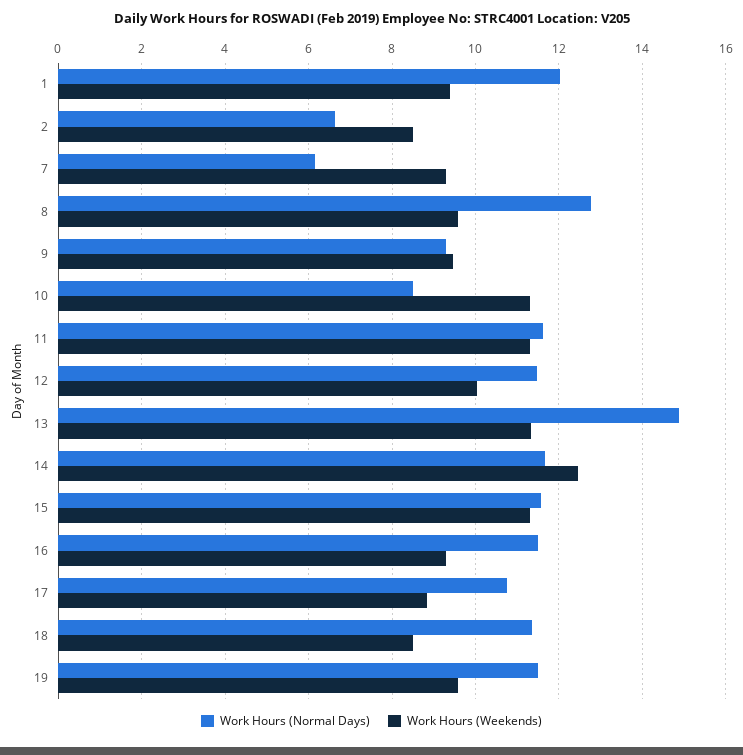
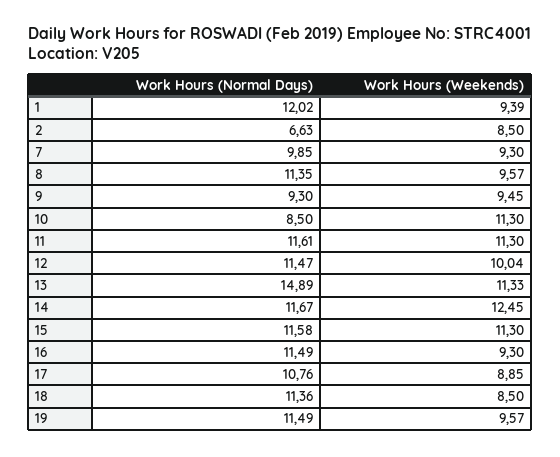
  {
    "Work Hours (Normal Days)": {
      "1": 12.02,
      "2": 6.63,
-     "7": 6.2,
+     "7": 9.85,
-     "8": 12.8,
+     "8": 11.35,
      "9": 9.3,
      "10": 8.5,
      "11": 11.61,
      "12": 11.47,
      "13": 14.89,
      "14": 11.67,
      "15": 11.58,
      "16": 11.49,
      "17": 10.76,
      "18": 11.36,
      "19": 11.49
    },
    "Work Hours (Weekends)": {
      "1": 9.39,
      "2": 8.5,
      "7": 9.3,
      "8": 9.57,
      "9": 9.45,
      "10": 11.3,
      "11": 11.3,
      "12": 10.04,
      "13": 11.33,
      "14": 12.45,
      "15": 11.3,
      "16": 9.3,
      "17": 8.85,
      "18": 8.5,
      "19": 9.57
    }
  }

